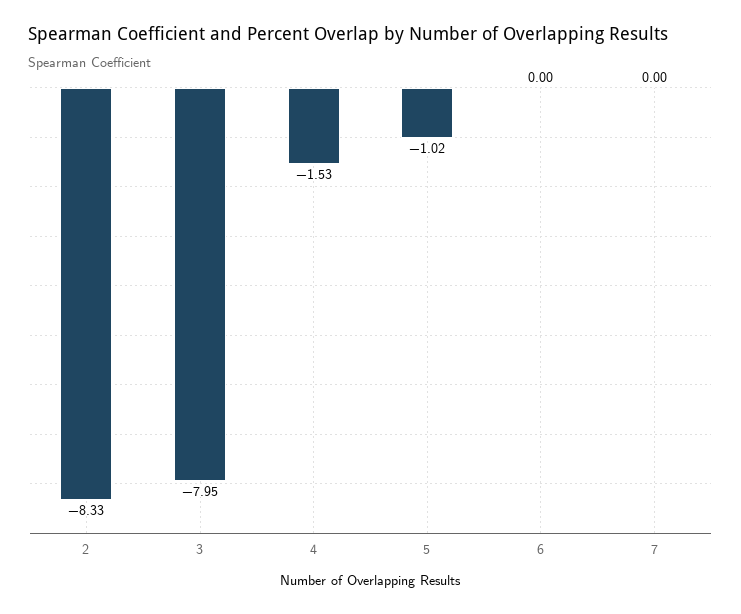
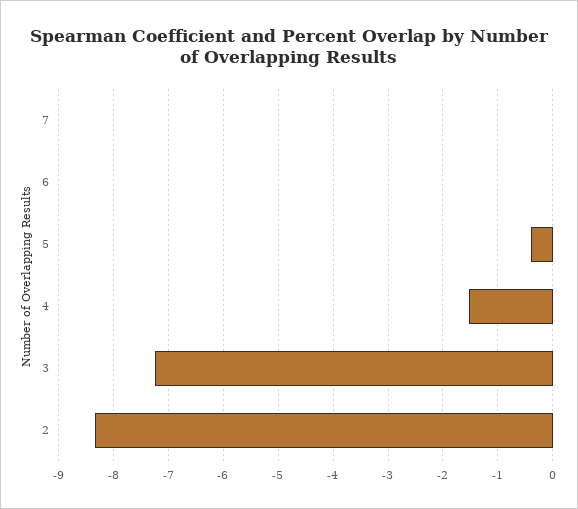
  {
    "2": -8.33,
-   "3": -7.95,
+   "3": -7.2,
    "4": -1.53,
-   "5": -1.02,
+   "5": -0.4,
    "6": 0,
    "7": 0
  }

